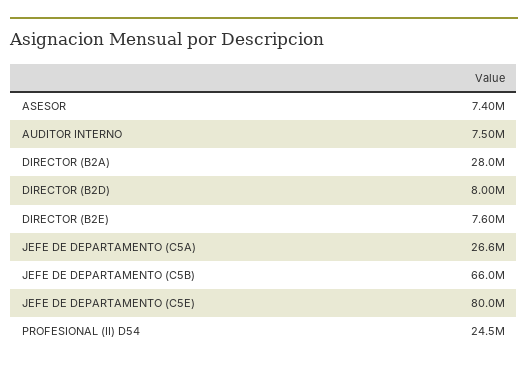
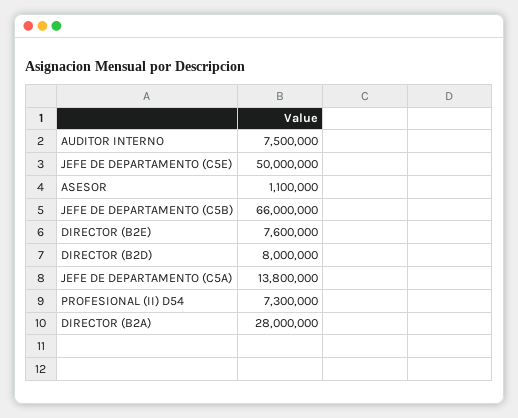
  {
-   "ASESOR": 7400000,
+   "ASESOR": 1100000,
    "AUDITOR INTERNO": 7500000,
    "DIRECTOR (B2A)": 28000000,
    "DIRECTOR (B2D)": 8000000,
    "DIRECTOR (B2E)": 7600000,
-   "JEFE DE DEPARTAMENTO (C5A)": 26600000,
+   "JEFE DE DEPARTAMENTO (C5A)": 13800000,
    "JEFE DE DEPARTAMENTO (C5B)": 66000000,
-   "JEFE DE DEPARTAMENTO (C5E)": 80000000,
+   "JEFE DE DEPARTAMENTO (C5E)": 50000000,
-   "PROFESIONAL (II) D54": 24500000
+   "PROFESIONAL (II) D54": 7300000
  }

